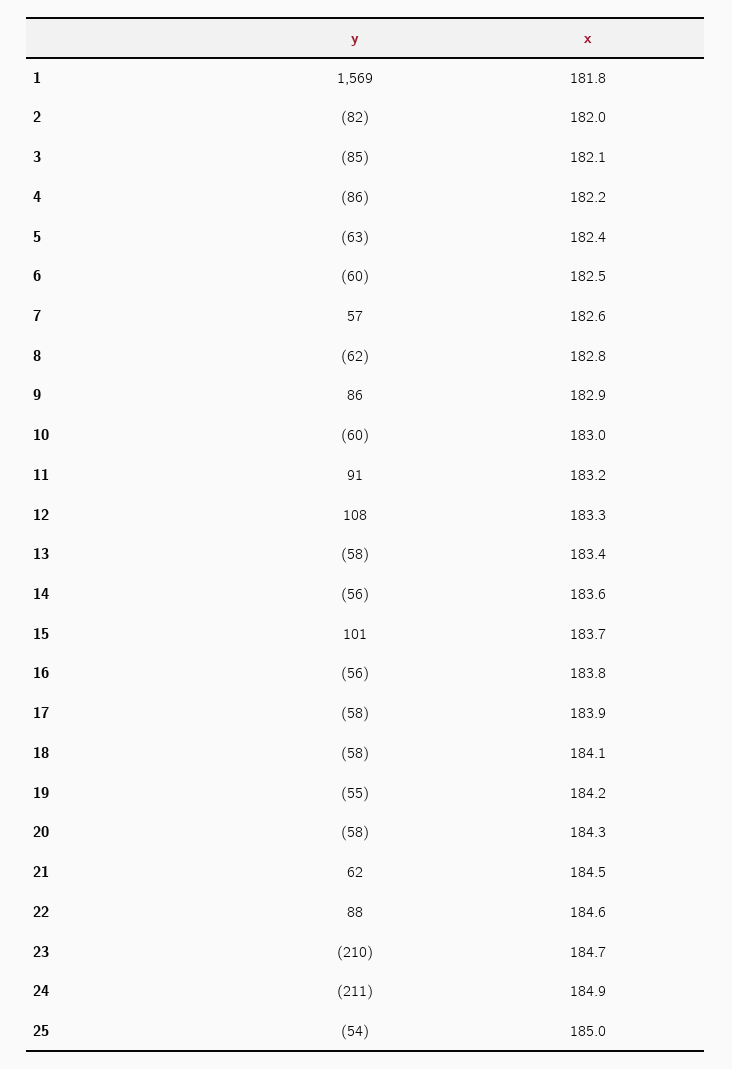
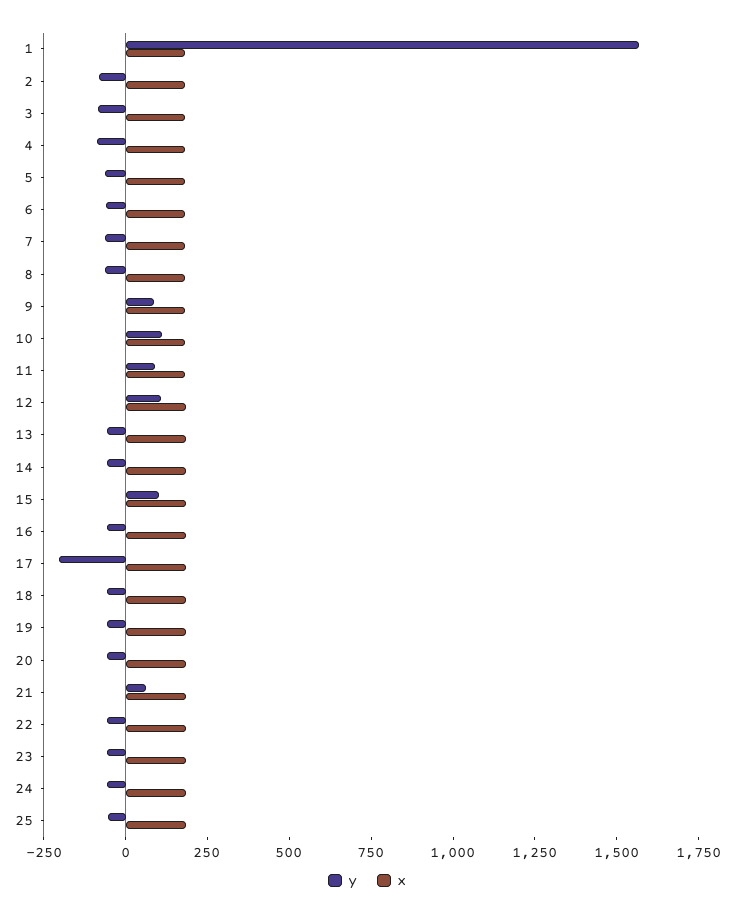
  {
    "y": {
      "1": 1569,
      "2": -82,
      "3": -85,
      "4": -86,
      "5": -63,
      "6": -60,
-     "7": 57,
+     "7": -50,
      "8": -62,
      "9": 86,
-     "10": -60,
+     "10": 100,
      "11": 91,
      "12": 108,
      "13": -58,
      "14": -56,
      "15": 101,
      "16": -56,
-     "17": -58,
+     "17": -200,
      "18": -58,
      "19": -55,
      "20": -58,
      "21": 62,
-     "22": 88,
+     "22": -50,
-     "23": -210,
+     "23": -50,
-     "24": -211,
+     "24": -50,
      "25": -54
    },
    "x": {
      "1": 181.8,
      "2": 182,
      "3": 182.1,
      "4": 182.2,
      "5": 182.4,
      "6": 182.5,
      "7": 182.6,
      "8": 182.8,
      "9": 182.9,
      "10": 183,
      "11": 183.2,
      "12": 183.3,
      "13": 183.4,
      "14": 183.6,
      "15": 183.7,
      "16": 183.8,
      "17": 183.9,
      "18": 184.1,
      "19": 184.2,
      "20": 184.3,
      "21": 184.5,
      "22": 184.6,
      "23": 184.7,
      "24": 184.9,
      "25": 185
    }
  }

